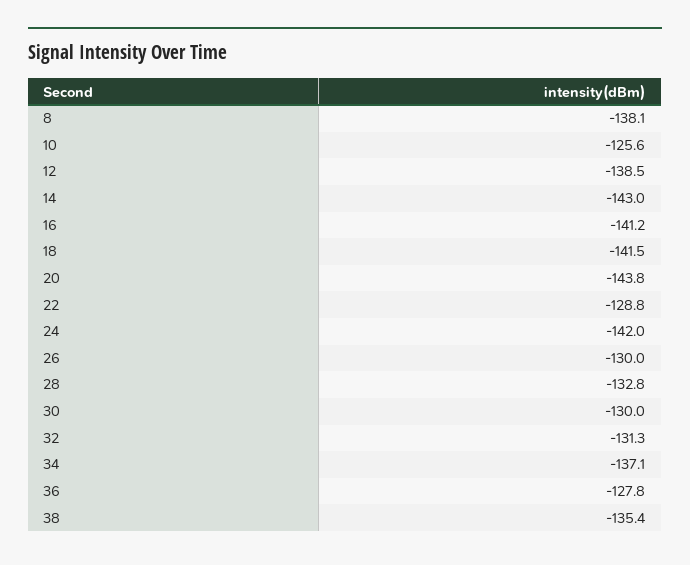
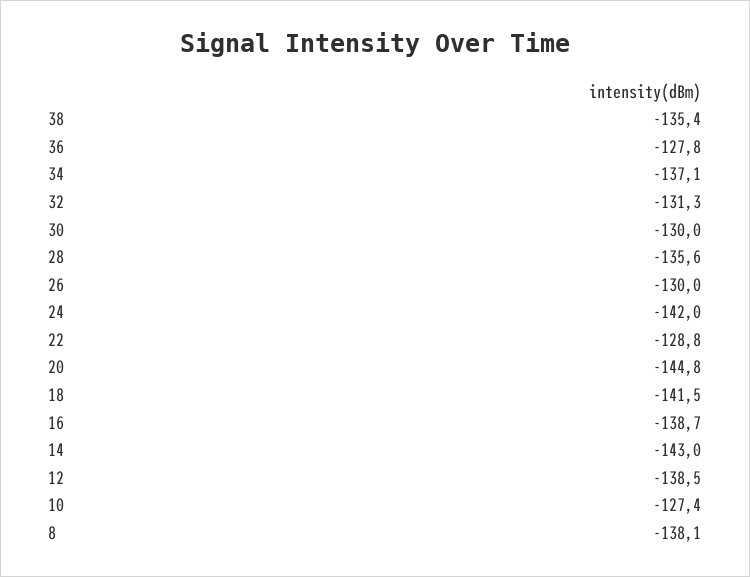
  {
    "8": -138.1,
-   "10": -125.6,
+   "10": -127.4,
    "12": -138.5,
    "14": -143,
-   "16": -141.2,
+   "16": -138.7,
    "18": -141.5,
-   "20": -143.8,
+   "20": -144.8,
    "22": -128.8,
    "24": -142,
    "26": -130,
-   "28": -132.8,
+   "28": -135.6,
    "30": -130,
    "32": -131.3,
    "34": -137.1,
    "36": -127.8,
    "38": -135.4
  }

